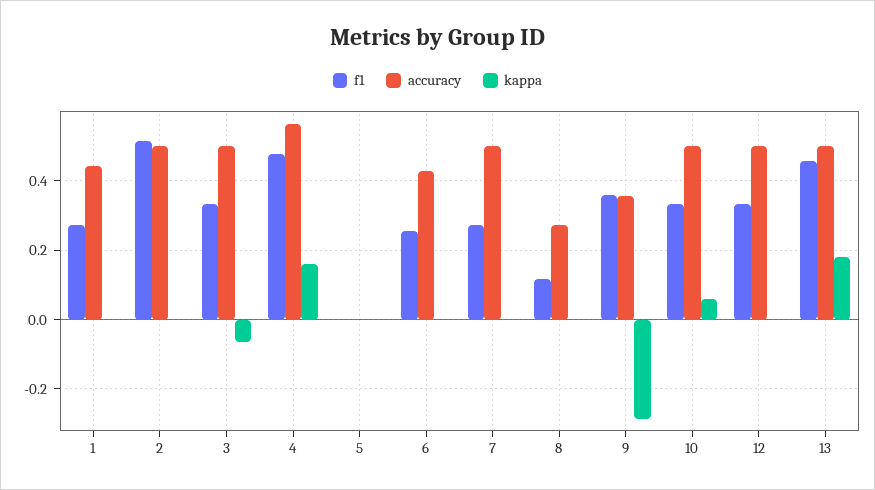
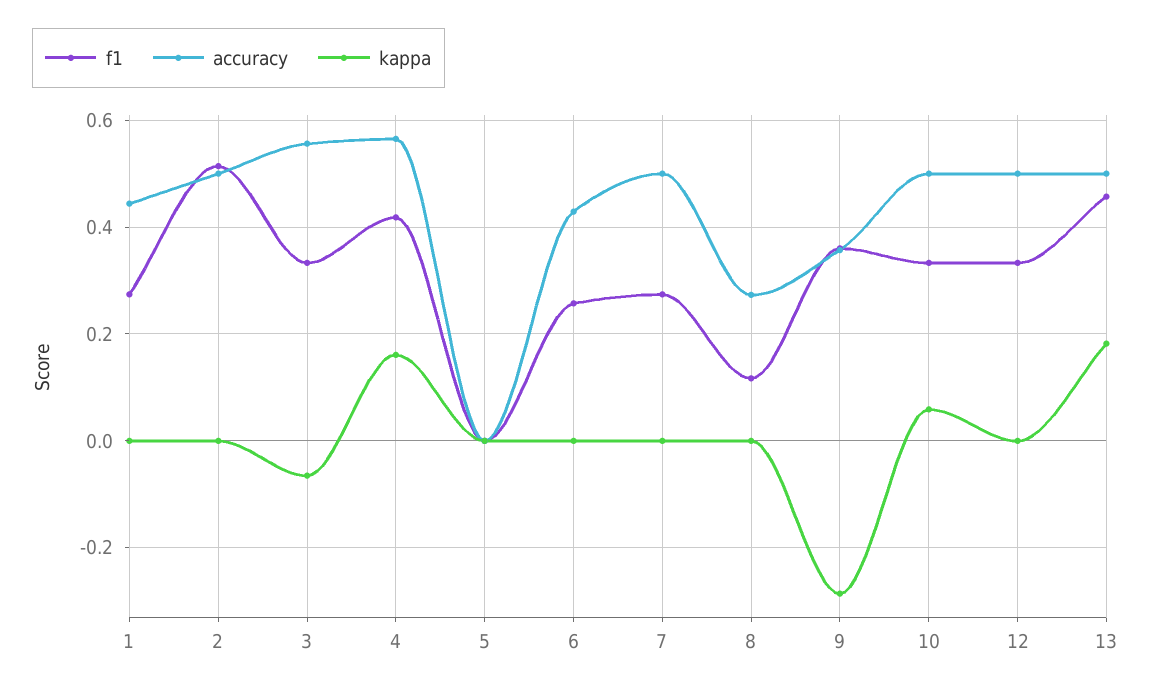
  {
    "f1": {
      "1": 0.28,
      "2": 0.52,
      "3": 0.34,
-     "4": 0.48,
+     "4": 0.42,
      "5": 0,
      "6": 0.26,
      "7": 0.28,
      "8": 0.12,
      "9": 0.36,
      "10": 0.34,
      "12": 0.34,
      "13": 0.46
    },
    "accuracy": {
      "1": 0.44,
      "2": 0.5,
-     "3": 0.5,
+     "3": 0.56,
      "4": 0.56,
      "5": 0,
      "6": 0.42,
      "7": 0.5,
      "8": 0.28,
      "9": 0.36,
      "10": 0.5,
      "12": 0.5,
      "13": 0.5
    },
    "kappa": {
      "1": 0,
      "2": 0,
      "3": -0.06,
      "4": 0.16,
      "5": 0,
      "6": 0,
      "7": 0,
      "8": 0,
      "9": -0.28,
      "10": 0.06,
      "12": 0,
      "13": 0.18
    }
  }

